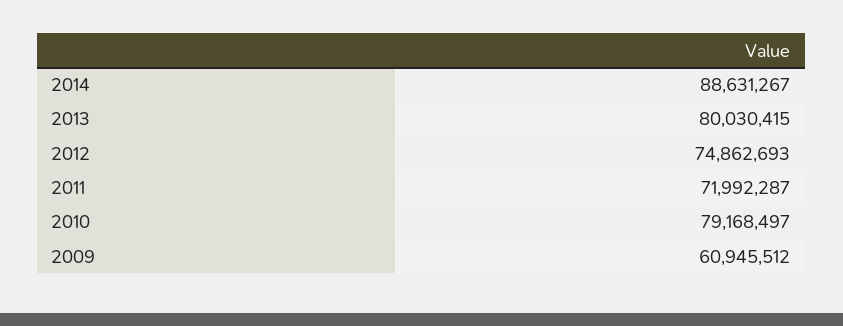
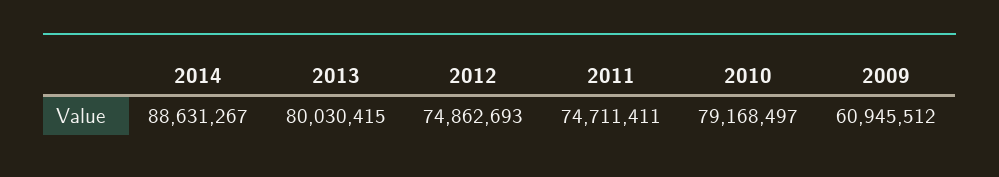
  {
    "2014": 88631267,
    "2013": 80030415,
    "2012": 74862693,
-   "2011": 71992287,
+   "2011": 74711411,
    "2010": 79168497,
    "2009": 60945512
  }

